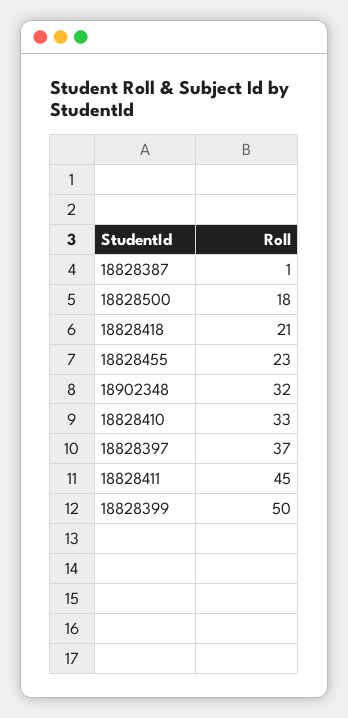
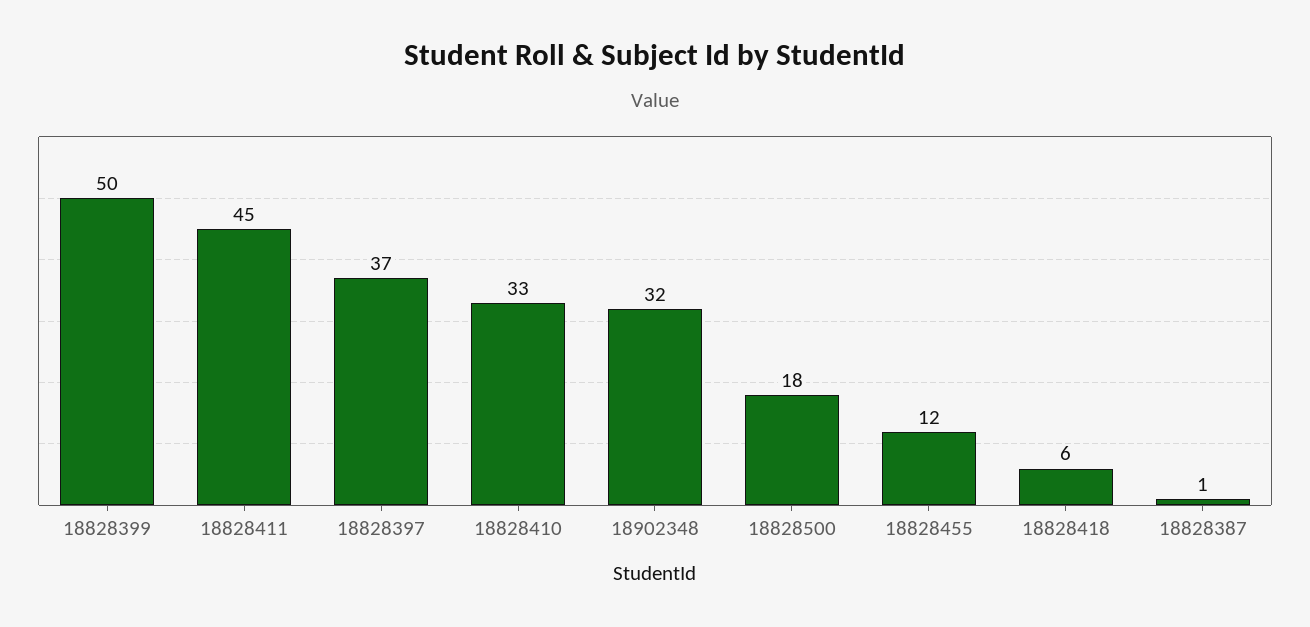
  {
    "18828387": 1,
    "18828500": 18,
-   "18828418": 21,
+   "18828418": 6,
-   "18828455": 23,
+   "18828455": 12,
    "18902348": 32,
    "18828410": 33,
    "18828397": 37,
    "18828411": 45,
    "18828399": 50
  }

